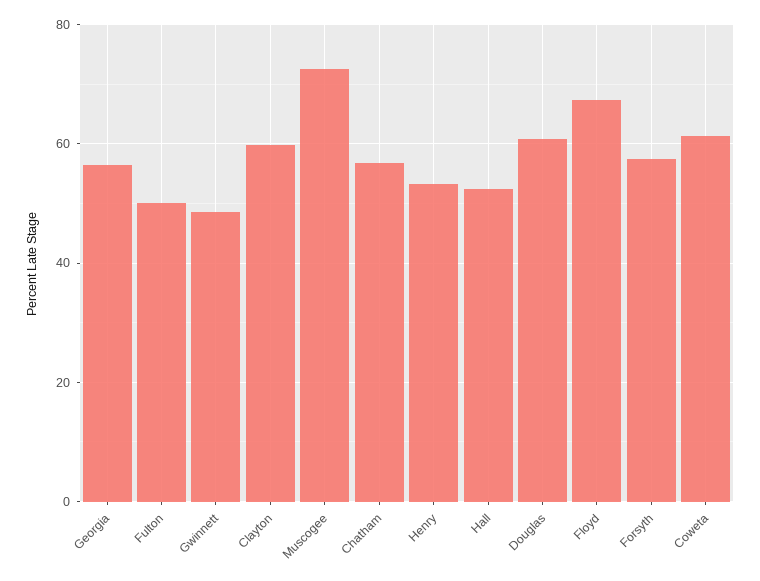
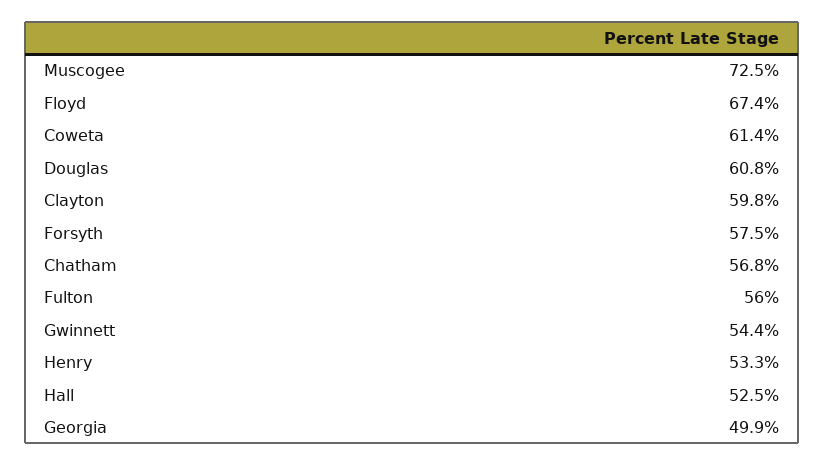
  {
-   "Georgia": 56,
+   "Georgia": 49.9,
-   "Fulton": 50,
+   "Fulton": 56,
-   "Gwinnett": 48,
+   "Gwinnett": 54.4,
    "Clayton": 59.8,
    "Muscogee": 72.5,
    "Chatham": 56.8,
    "Henry": 53.3,
    "Hall": 52.5,
    "Douglas": 60.8,
    "Floyd": 67.4,
    "Forsyth": 57.5,
    "Coweta": 61.4
  }

